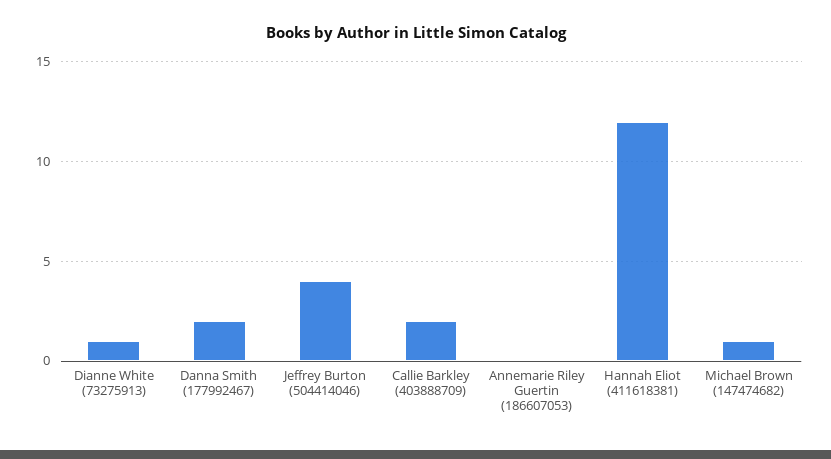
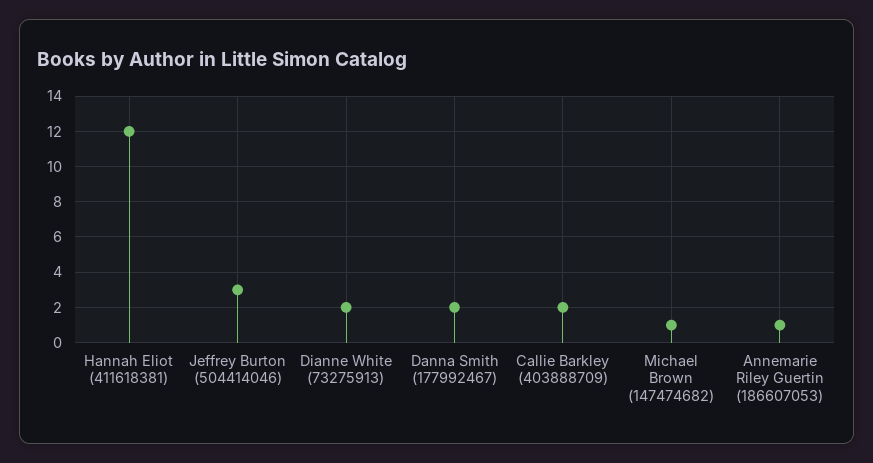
  {
-   "Dianne White (73275913)": 1,
+   "Dianne White (73275913)": 2,
    "Danna Smith (177992467)": 2,
-   "Jeffrey Burton (504414046)": 4,
+   "Jeffrey Burton (504414046)": 3,
    "Callie Barkley (403888709)": 2,
-   "Annemarie Riley Guertin (186607053)": 0,
+   "Annemarie Riley Guertin (186607053)": 1,
    "Hannah Eliot (411618381)": 12,
    "Michael Brown (147474682)": 1
  }

